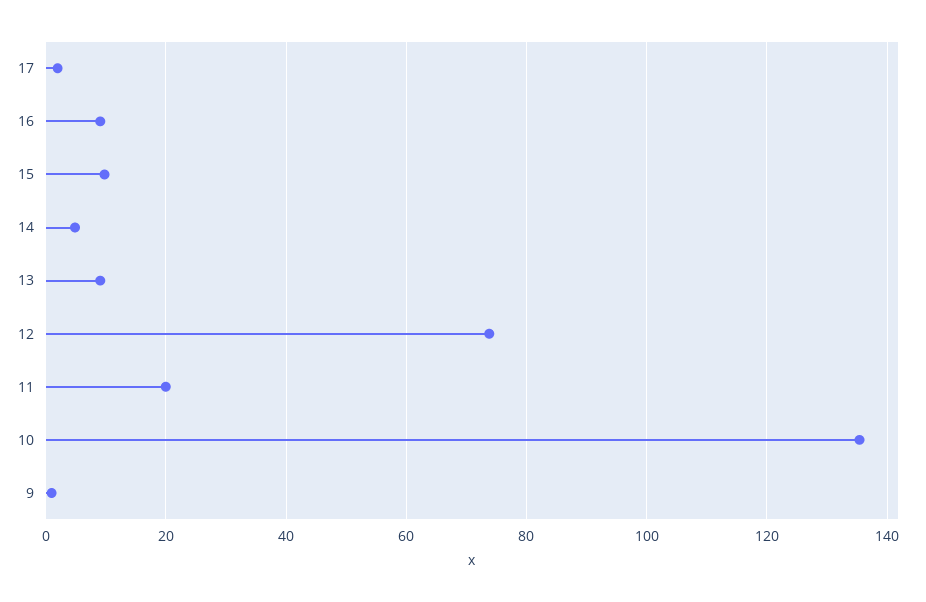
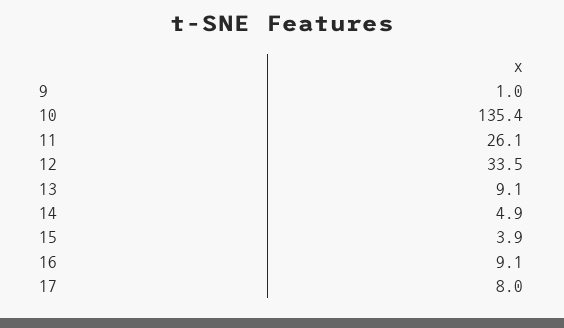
  {
-   "17": 2,
+   "17": 8,
    "16": 9.1,
-   "15": 10,
+   "15": 3.9,
    "14": 4.9,
    "13": 9.1,
-   "12": 74,
+   "12": 33.5,
-   "11": 20,
+   "11": 26.1,
    "10": 135.4,
    "9": 1
  }

